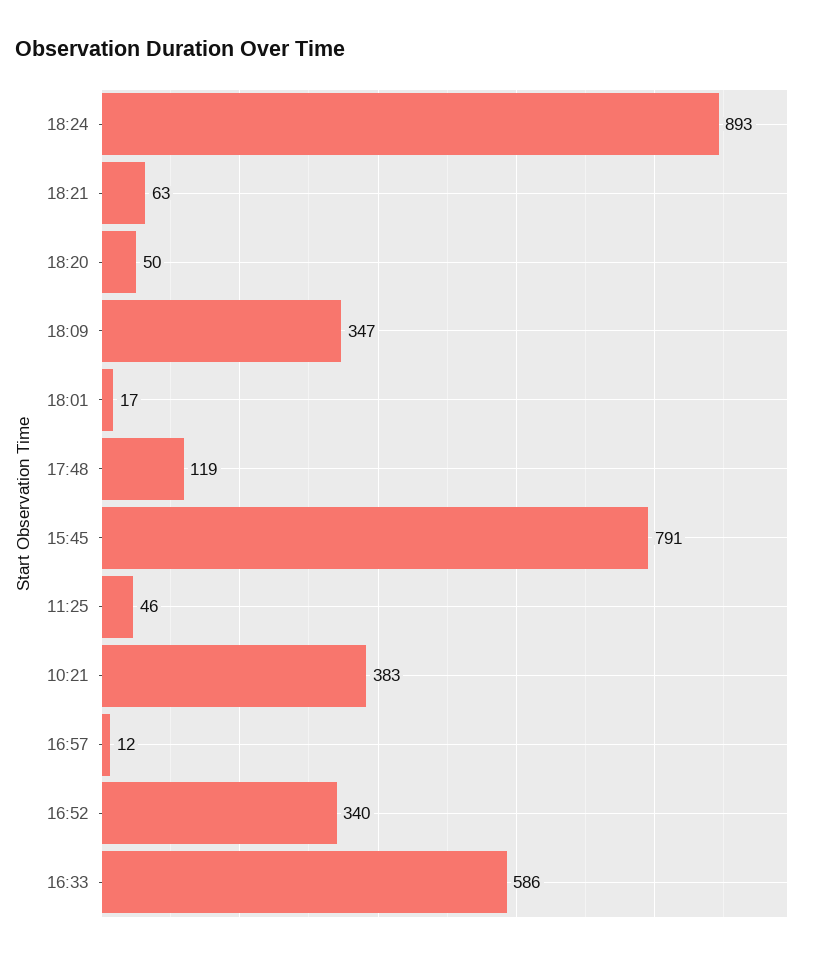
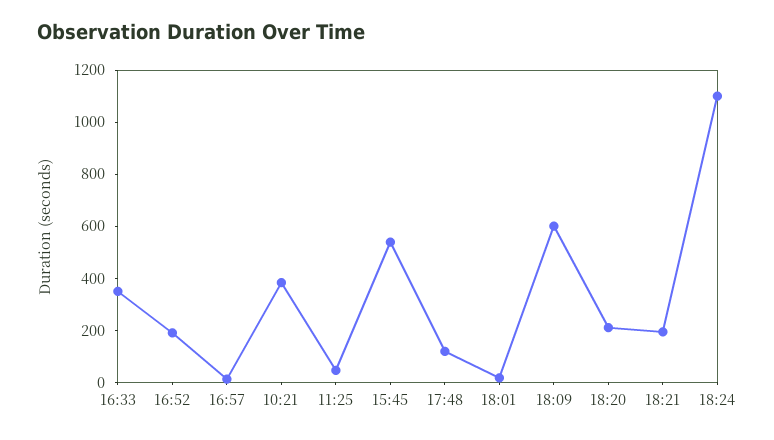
  {
-   "18:24": 893,
+   "18:24": 1100,
-   "18:21": 63,
+   "18:21": 200,
-   "18:20": 50,
+   "18:20": 200,
-   "18:09": 347,
+   "18:09": 600,
    "18:01": 17,
    "17:48": 119,
-   "15:45": 791,
+   "15:45": 550,
    "11:25": 46,
    "10:21": 383,
    "16:57": 12,
-   "16:52": 340,
+   "16:52": 200,
-   "16:33": 586
+   "16:33": 350
  }

